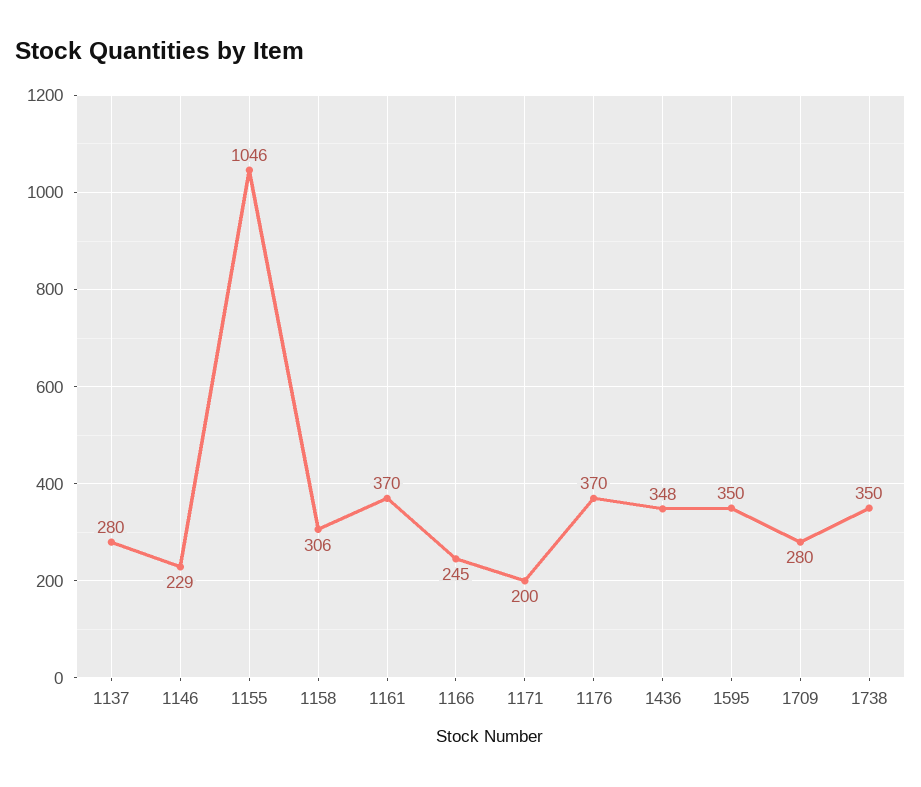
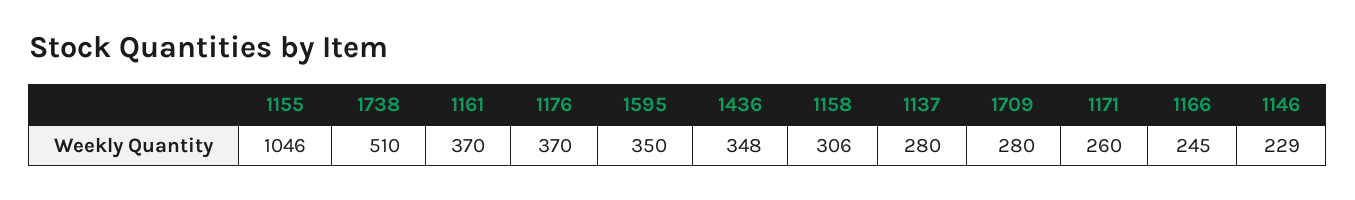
  {
    "1137": 280,
    "1146": 229,
    "1155": 1046,
    "1158": 306,
    "1161": 370,
    "1166": 245,
-   "1171": 200,
+   "1171": 260,
    "1176": 370,
    "1436": 348,
    "1595": 350,
    "1709": 280,
-   "1738": 350
+   "1738": 510
  }

